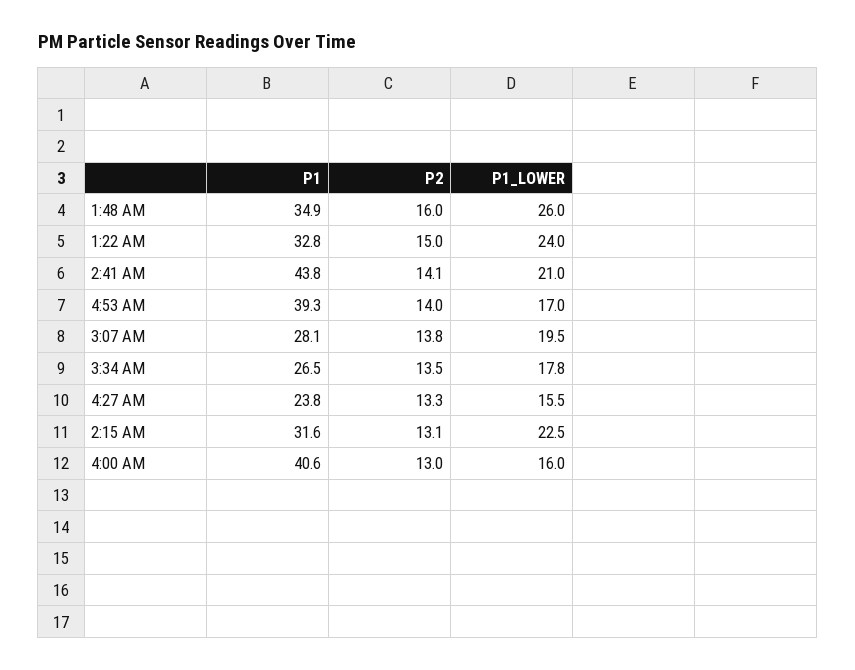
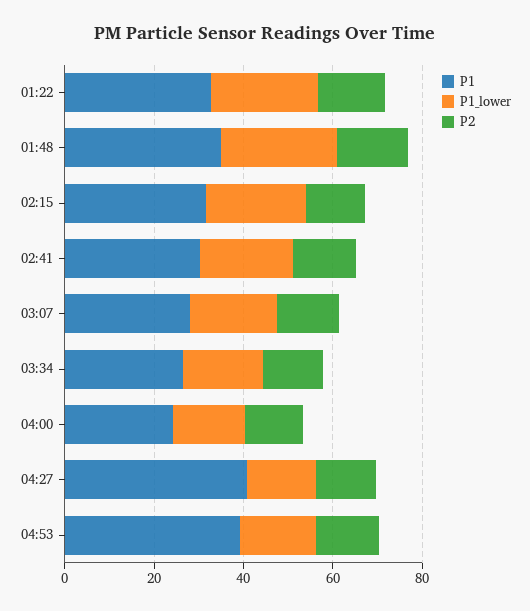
  {
    "P1": {
      "1:48 AM": 34.9,
      "1:22 AM": 32.8,
-     "2:41 AM": 43.8,
+     "2:41 AM": 30,
      "4:53 AM": 39.3,
      "3:07 AM": 28.1,
      "3:34 AM": 26.5,
-     "4:27 AM": 23.8,
+     "4:27 AM": 40,
      "2:15 AM": 31.6,
-     "4:00 AM": 40.6
+     "4:00 AM": 25
    },
    "P2": {
      "1:48 AM": 16,
      "1:22 AM": 15,
      "2:41 AM": 14.1,
      "4:53 AM": 14,
      "3:07 AM": 13.8,
      "3:34 AM": 13.5,
      "4:27 AM": 13.3,
      "2:15 AM": 13.1,
      "4:00 AM": 13
    },
    "P1_LOWER": {
      "1:48 AM": 26,
      "1:22 AM": 24,
      "2:41 AM": 21,
      "4:53 AM": 17,
      "3:07 AM": 19.5,
      "3:34 AM": 17.8,
      "4:27 AM": 15.5,
      "2:15 AM": 22.5,
      "4:00 AM": 16
    }
  }

